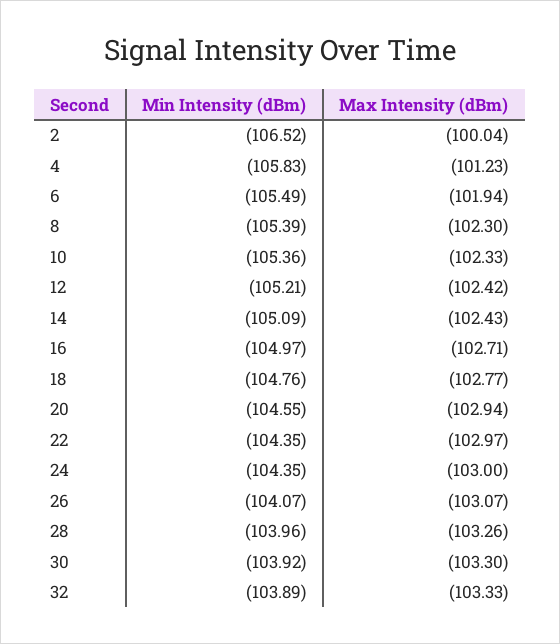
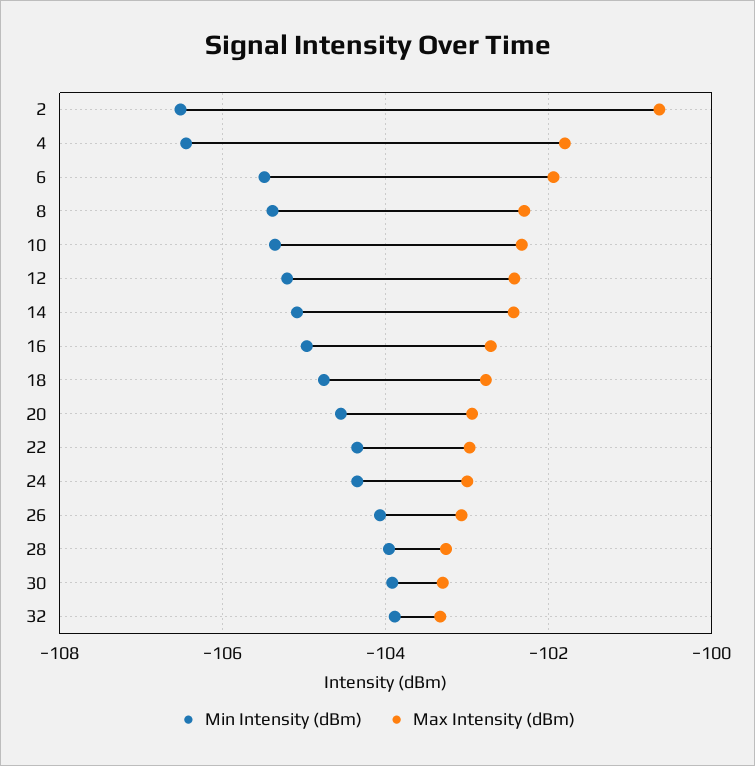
  {
    "Min Intensity (dBm)": {
      "2": -106.52,
-     "4": -105.83,
+     "4": -106.4,
      "6": -105.49,
      "8": -105.39,
      "10": -105.36,
      "12": -105.21,
      "14": -105.09,
      "16": -104.97,
      "18": -104.76,
      "20": -104.55,
      "22": -104.35,
      "24": -104.35,
      "26": -104.07,
      "28": -103.96,
      "30": -103.92,
      "32": -103.89
    },
    "Max Intensity (dBm)": {
-     "2": -100.04,
+     "2": -100.6,
-     "4": -101.23,
+     "4": -101.8,
      "6": -101.94,
      "8": -102.3,
      "10": -102.33,
      "12": -102.42,
      "14": -102.43,
      "16": -102.71,
      "18": -102.77,
      "20": -102.94,
      "22": -102.97,
      "24": -103,
      "26": -103.07,
      "28": -103.26,
      "30": -103.3,
      "32": -103.33
    }
  }

